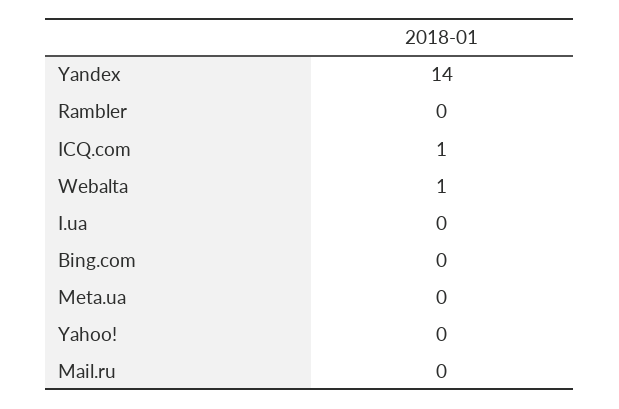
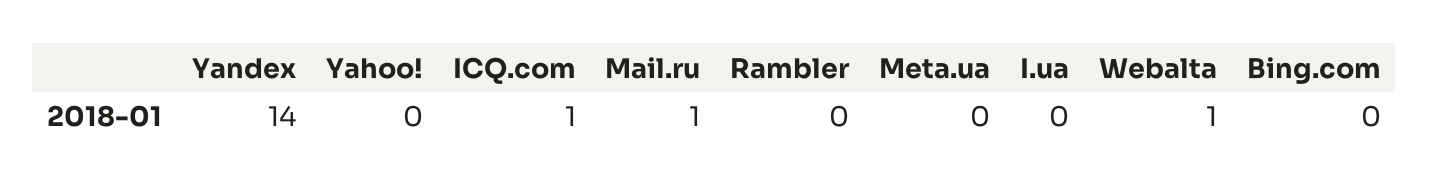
  {
    "Yandex": 14,
    "Rambler": 0,
    "ICQ.com": 1,
    "Webalta": 1,
    "I.ua": 0,
    "Bing.com": 0,
    "Meta.ua": 0,
    "Yahoo!": 0,
-   "Mail.ru": 0
+   "Mail.ru": 1
  }

